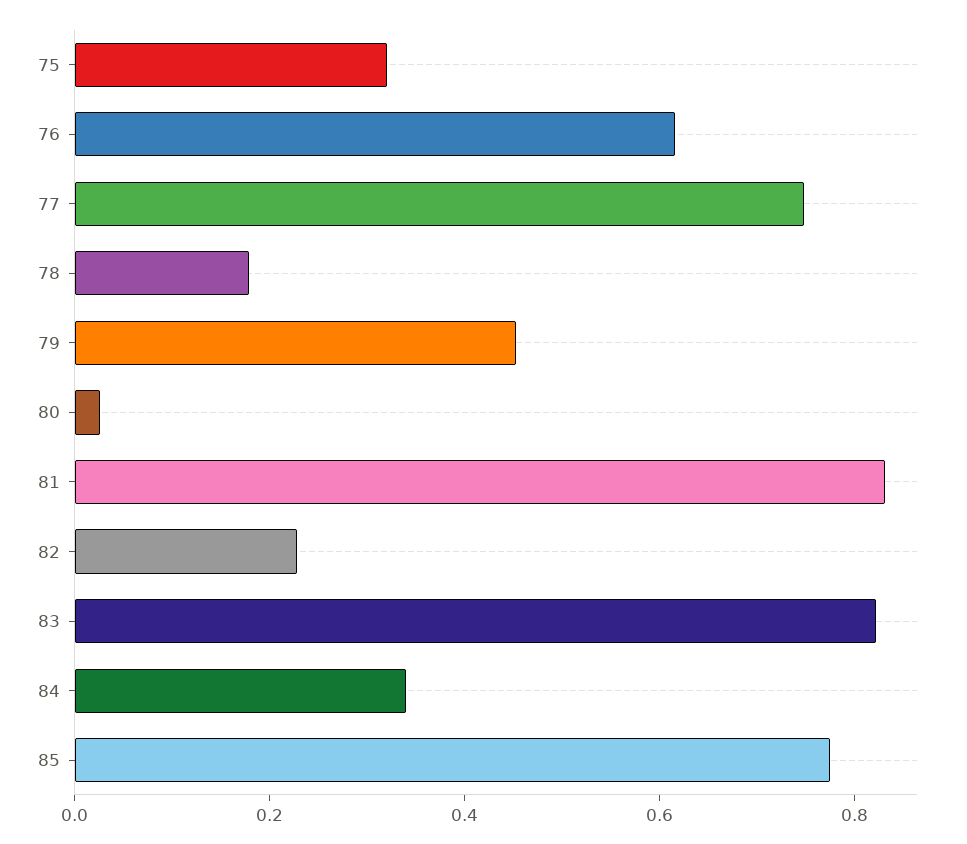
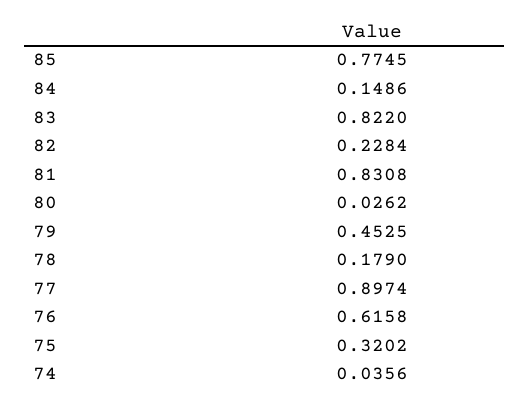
  {
    "75": 0.3202,
    "76": 0.6158,
-   "77": 0.75,
+   "77": 0.8974,
    "78": 0.179,
    "79": 0.4525,
    "80": 0.0262,
    "81": 0.8308,
    "82": 0.2284,
    "83": 0.822,
-   "84": 0.35,
+   "84": 0.1486,
-   "85": 0.7745
+   "85": 0.7745,
+   "74": 0.0356
  }

